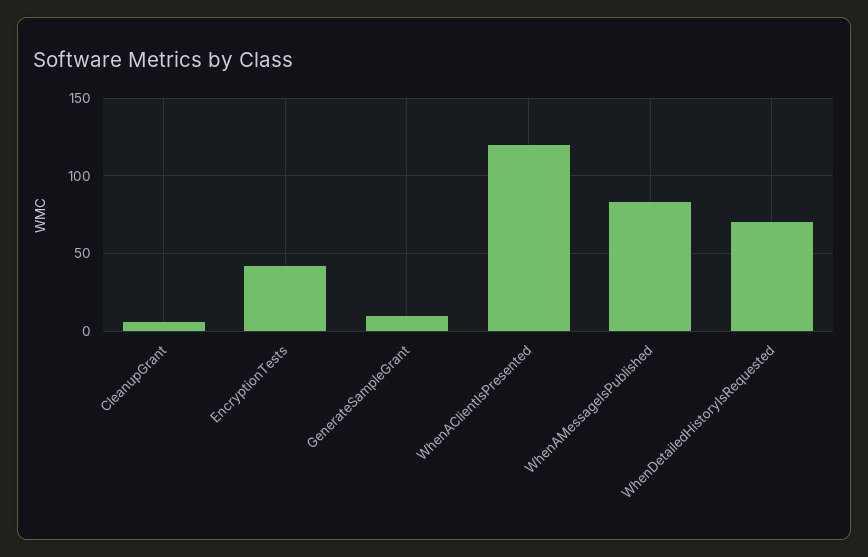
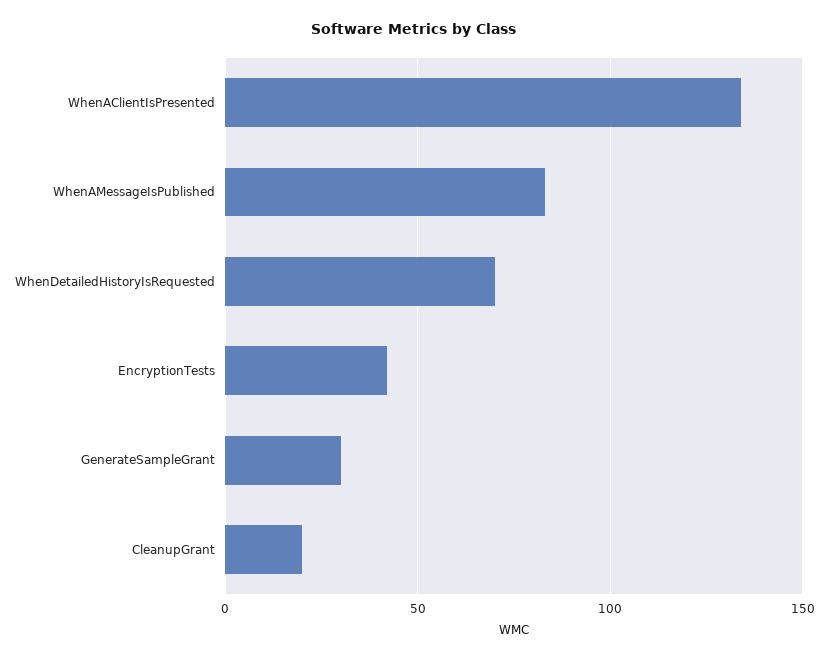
  {
-   "CleanupGrant": 5,
+   "CleanupGrant": 20,
    "EncryptionTests": 40,
-   "GenerateSampleGrant": 10,
+   "GenerateSampleGrant": 30,
-   "WhenAClientIsPresented": 120,
+   "WhenAClientIsPresented": 135,
    "WhenAMessageIsPublished": 85,
    "WhenDetailedHistoryIsRequested": 70
  }

